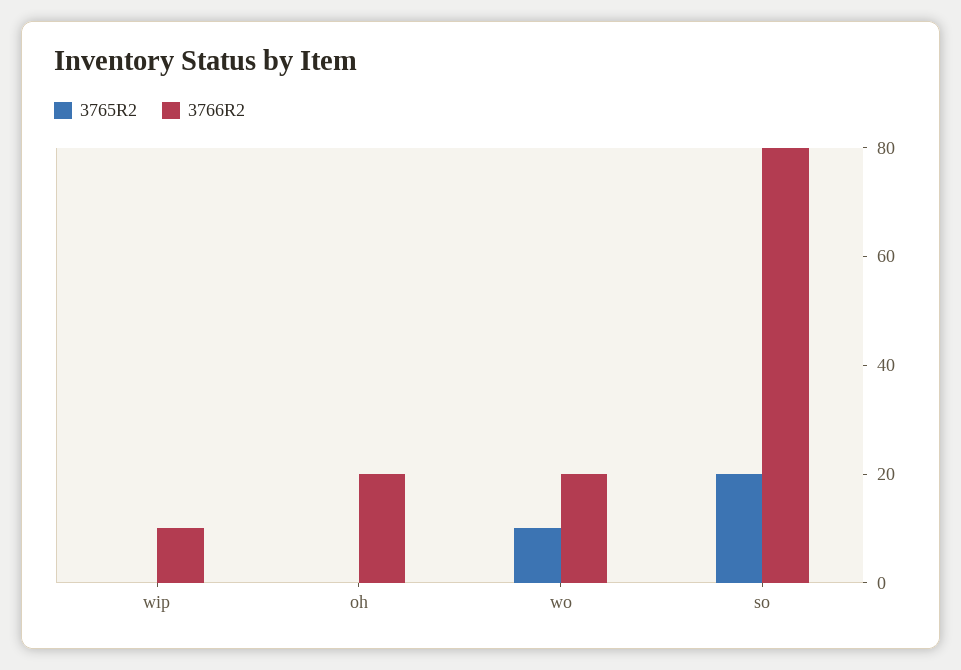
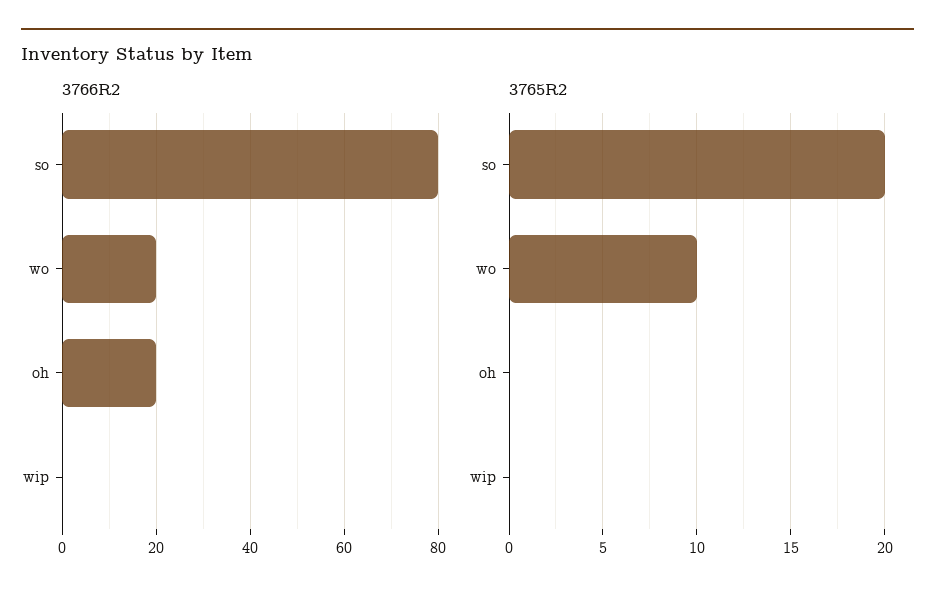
  {
    "3765R2": {
      "wip": 0,
      "oh": 0,
      "wo": 10,
      "so": 20
    },
    "3766R2": {
-     "wip": 10,
+     "wip": 0,
      "oh": 20,
      "wo": 20,
      "so": 80
    }
  }

